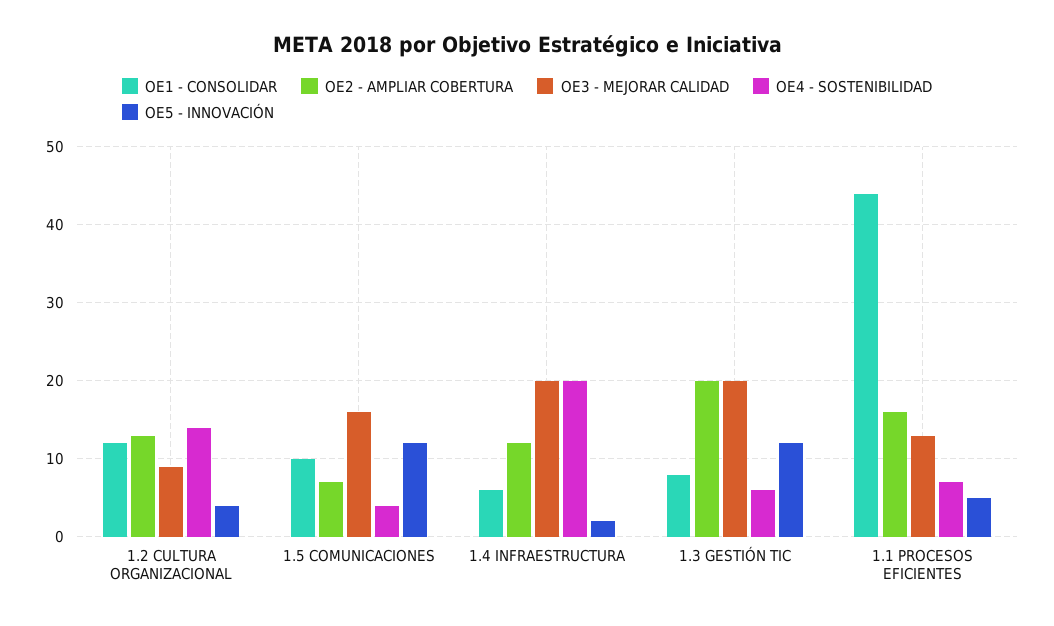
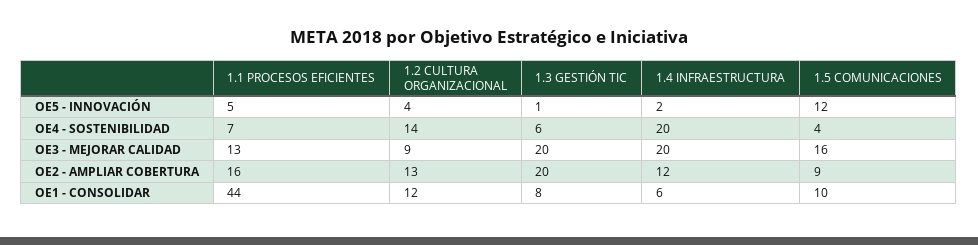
  {
    "OE1 - CONSOLIDAR": {
      "1.2 CULTURA ORGANIZACIONAL": 12,
      "1.5 COMUNICACIONES": 10,
      "1.4 INFRAESTRUCTURA": 6,
      "1.3 GESTIÓN TIC": 8,
      "1.1 PROCESOS EFICIENTES": 44
    },
    "OE2 - AMPLIAR COBERTURA": {
      "1.2 CULTURA ORGANIZACIONAL": 13,
-     "1.5 COMUNICACIONES": 7,
+     "1.5 COMUNICACIONES": 9,
      "1.4 INFRAESTRUCTURA": 12,
      "1.3 GESTIÓN TIC": 20,
      "1.1 PROCESOS EFICIENTES": 16
    },
    "OE3 - MEJORAR CALIDAD": {
      "1.2 CULTURA ORGANIZACIONAL": 9,
      "1.5 COMUNICACIONES": 16,
      "1.4 INFRAESTRUCTURA": 20,
      "1.3 GESTIÓN TIC": 20,
      "1.1 PROCESOS EFICIENTES": 13
    },
    "OE4 - SOSTENIBILIDAD": {
      "1.2 CULTURA ORGANIZACIONAL": 14,
      "1.5 COMUNICACIONES": 4,
      "1.4 INFRAESTRUCTURA": 20,
      "1.3 GESTIÓN TIC": 6,
      "1.1 PROCESOS EFICIENTES": 7
    },
    "OE5 - INNOVACIÓN": {
      "1.2 CULTURA ORGANIZACIONAL": 4,
      "1.5 COMUNICACIONES": 12,
      "1.4 INFRAESTRUCTURA": 2,
-     "1.3 GESTIÓN TIC": 12,
+     "1.3 GESTIÓN TIC": 1,
      "1.1 PROCESOS EFICIENTES": 5
    }
  }

